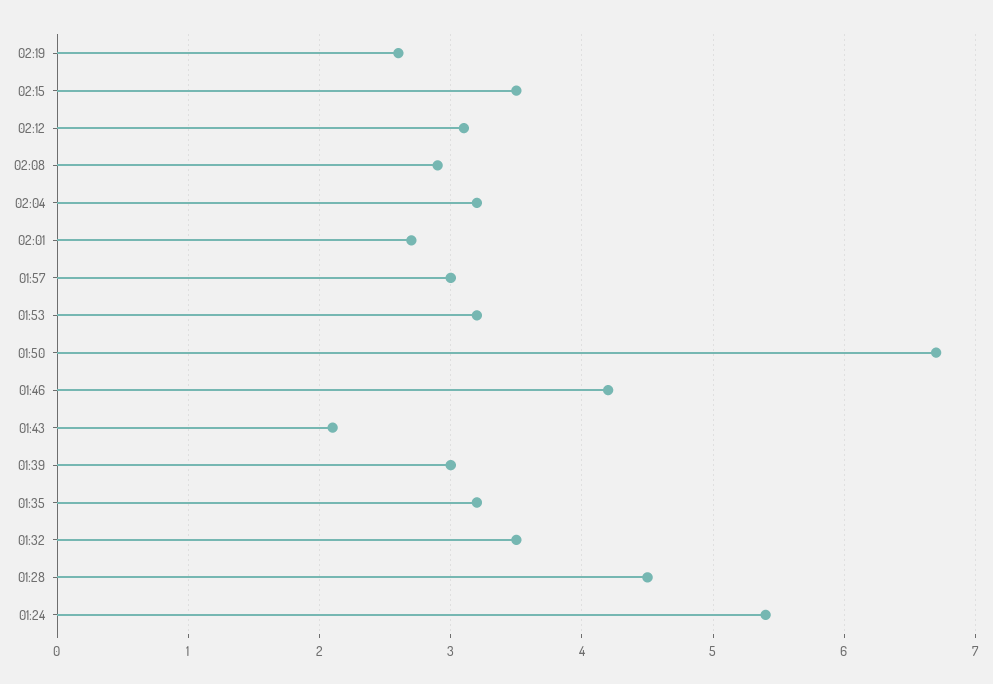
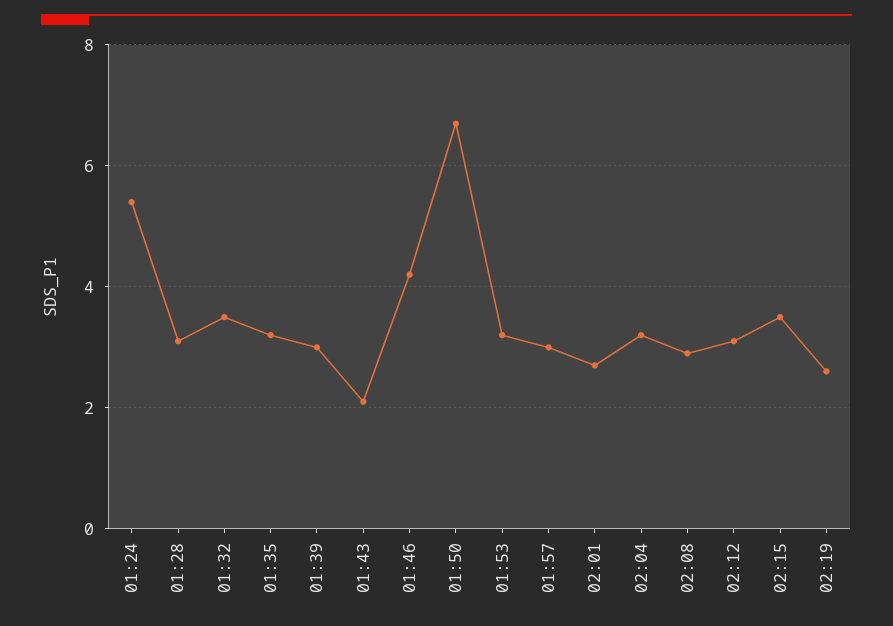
  {
    "02:19": 2.6,
    "02:15": 3.5,
    "02:12": 3.1,
    "02:08": 2.9,
    "02:04": 3.2,
    "02:01": 2.7,
    "01:57": 3,
    "01:53": 3.2,
    "01:50": 6.7,
    "01:46": 4.2,
    "01:43": 2.1,
    "01:39": 3,
    "01:35": 3.2,
    "01:32": 3.5,
-   "01:28": 4.5,
+   "01:28": 3,
    "01:24": 5.4
  }

